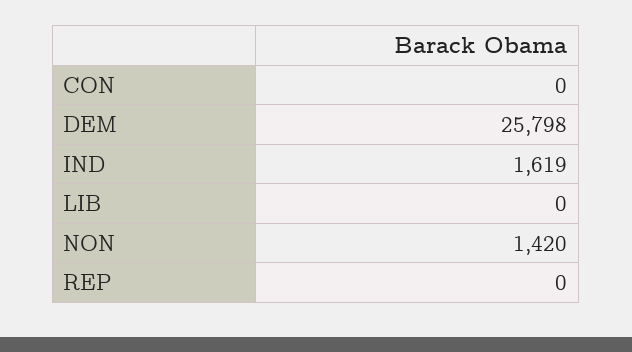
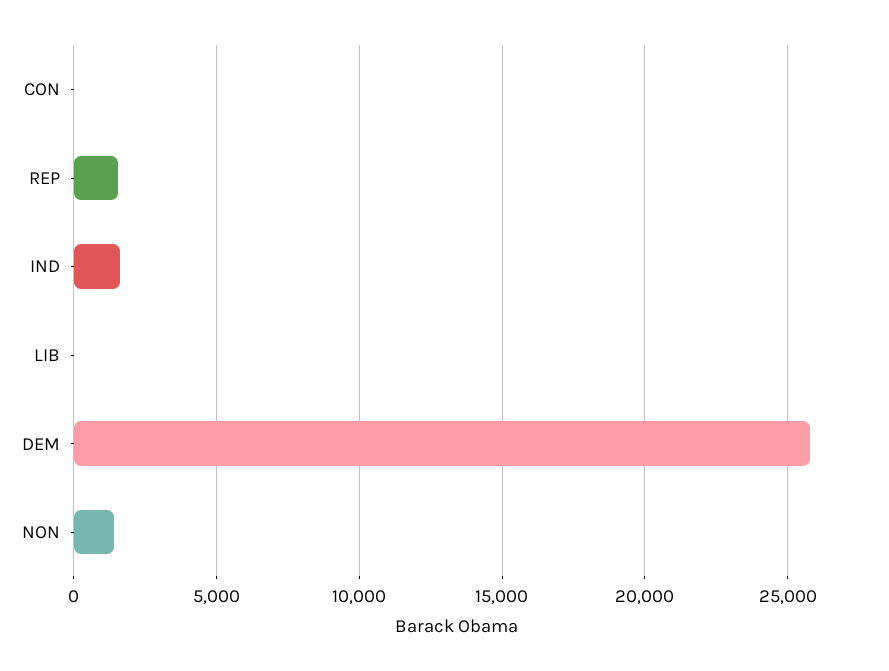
  {
    "CON": 0,
    "DEM": 25798,
    "IND": 1619,
    "LIB": 0,
    "NON": 1420,
-   "REP": 0
+   "REP": 1500
  }

